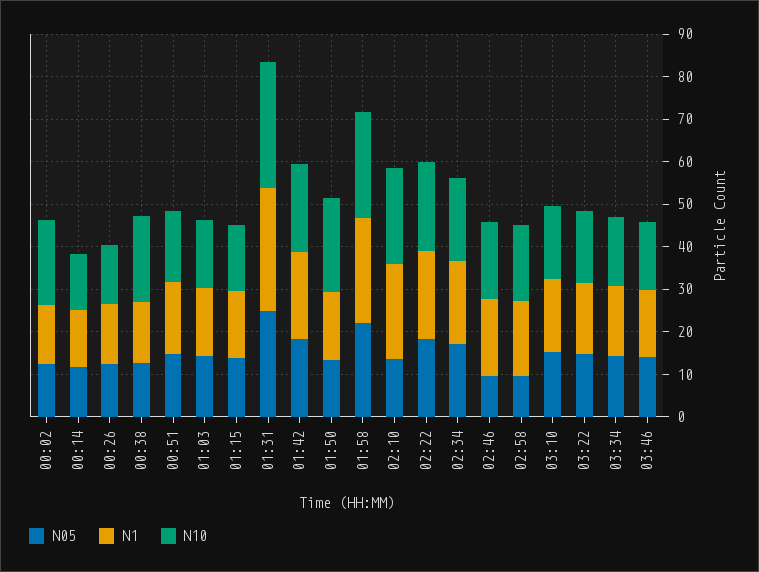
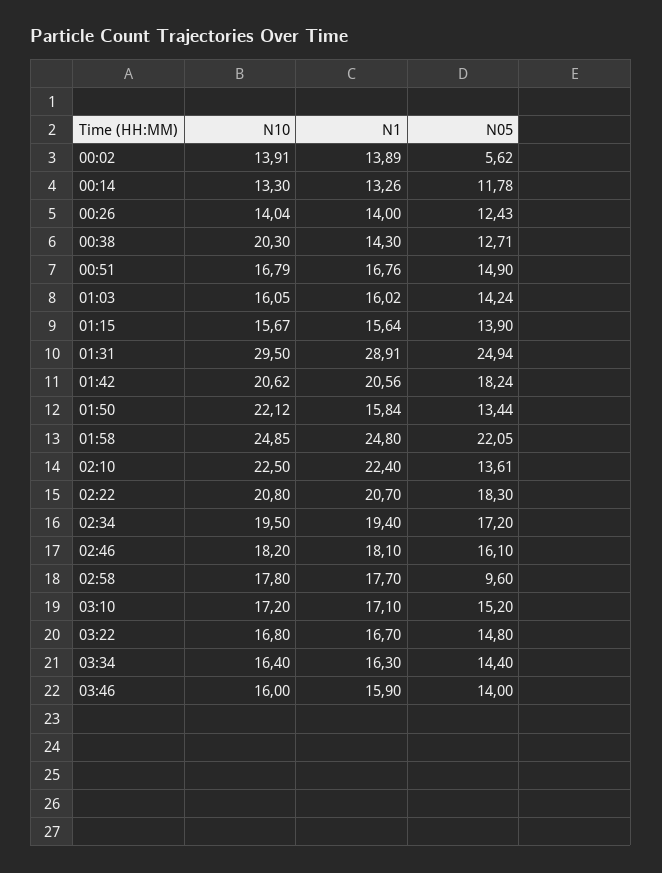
  {
    "N05": {
-     "00:02": 12,
+     "00:02": 5.62,
      "00:14": 11.78,
      "00:26": 12.43,
      "00:38": 12.71,
      "00:51": 14.9,
      "01:03": 14.24,
      "01:15": 13.9,
      "01:31": 24.94,
      "01:42": 18.24,
      "01:50": 13.44,
      "01:58": 22.05,
      "02:10": 13.61,
      "02:22": 18.3,
      "02:34": 17.2,
-     "02:46": 10,
+     "02:46": 16.1,
      "02:58": 9.6,
      "03:10": 15.2,
      "03:22": 14.8,
      "03:34": 14.4,
      "03:46": 14
    },
    "N1": {
      "00:02": 13.89,
      "00:14": 13.26,
      "00:26": 14,
      "00:38": 14.3,
      "00:51": 16.76,
      "01:03": 16.02,
      "01:15": 15.64,
      "01:31": 28.91,
      "01:42": 20.56,
      "01:50": 15.84,
      "01:58": 24.8,
      "02:10": 22.4,
      "02:22": 20.7,
      "02:34": 19.4,
      "02:46": 18.1,
      "02:58": 17.7,
      "03:10": 17.1,
      "03:22": 16.7,
      "03:34": 16.3,
      "03:46": 15.9
    },
    "N10": {
-     "00:02": 20,
+     "00:02": 13.91,
      "00:14": 13.3,
      "00:26": 14.04,
      "00:38": 20.3,
      "00:51": 16.79,
      "01:03": 16.05,
      "01:15": 15.67,
      "01:31": 29.5,
      "01:42": 20.62,
      "01:50": 22.12,
      "01:58": 24.85,
      "02:10": 22.5,
      "02:22": 20.8,
      "02:34": 19.5,
      "02:46": 18.2,
      "02:58": 17.8,
      "03:10": 17.2,
      "03:22": 16.8,
      "03:34": 16.4,
      "03:46": 16
    }
  }

